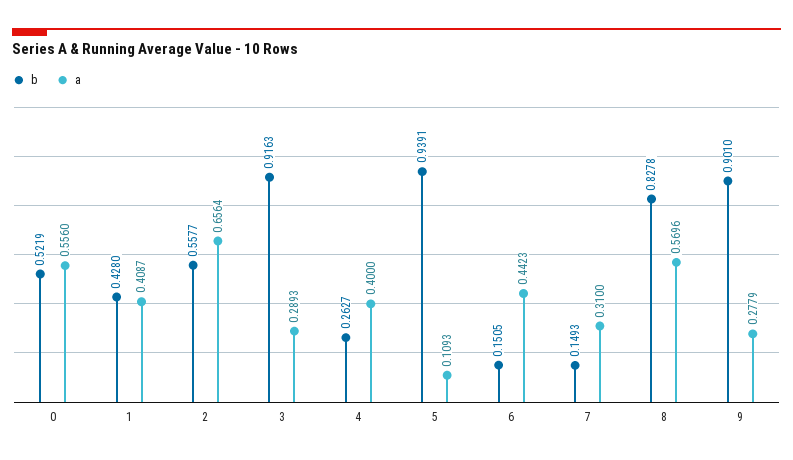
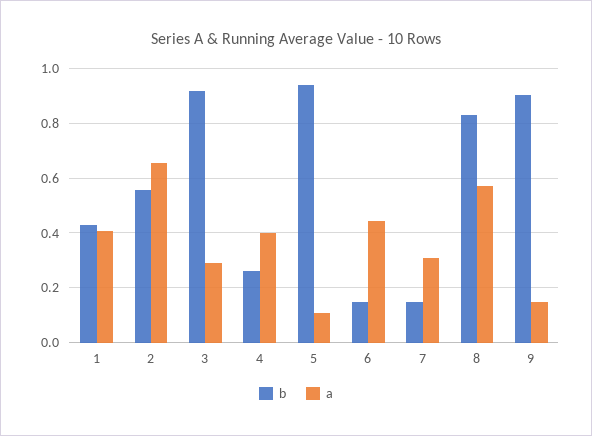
  {
    "b": {
-     "0": 0.5219,
      "1": 0.428,
      "2": 0.5577,
      "3": 0.9163,
      "4": 0.2627,
      "5": 0.9391,
      "6": 0.1505,
      "7": 0.1493,
      "8": 0.8278,
      "9": 0.901
    },
    "a": {
-     "0": 0.556,
      "1": 0.4087,
      "2": 0.6564,
      "3": 0.2893,
      "4": 0.4,
      "5": 0.1093,
      "6": 0.4423,
      "7": 0.31,
      "8": 0.5696,
-     "9": 0.2779
+     "9": 0.15
    }
  }

